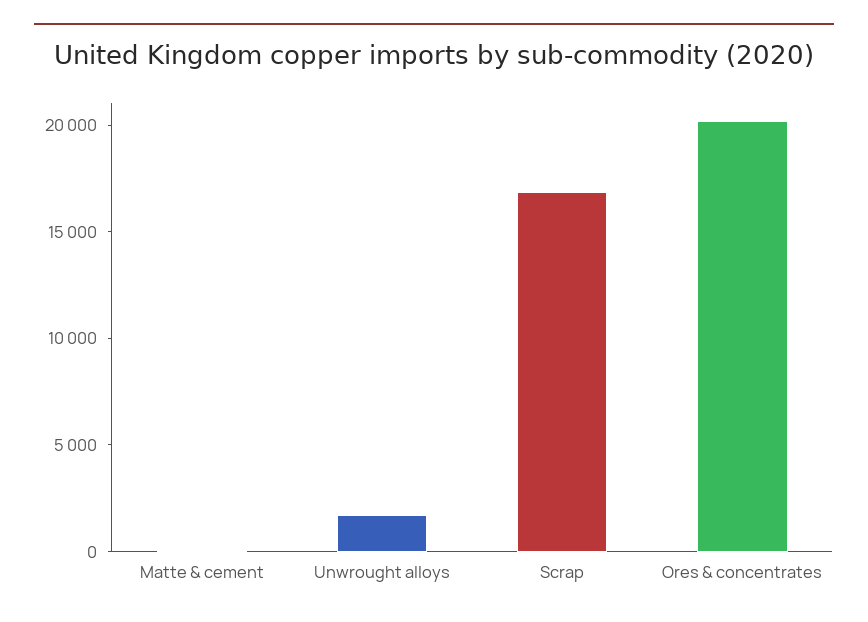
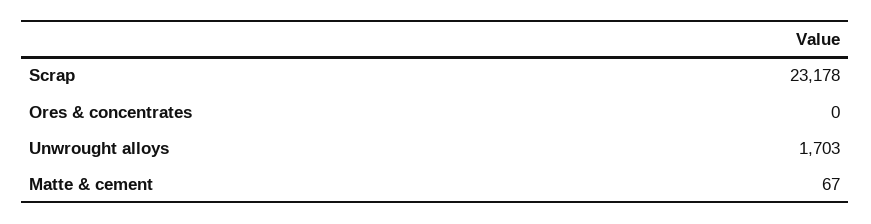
  {
    "Matte & cement": 67,
    "Unwrought alloys": 1703,
-   "Scrap": 17000,
+   "Scrap": 23178,
-   "Ores & concentrates": 20000
+   "Ores & concentrates": 0
  }

